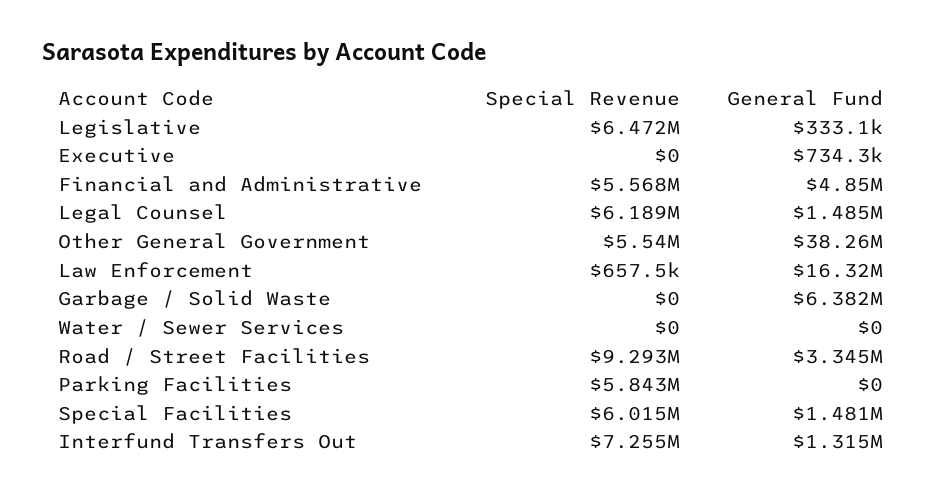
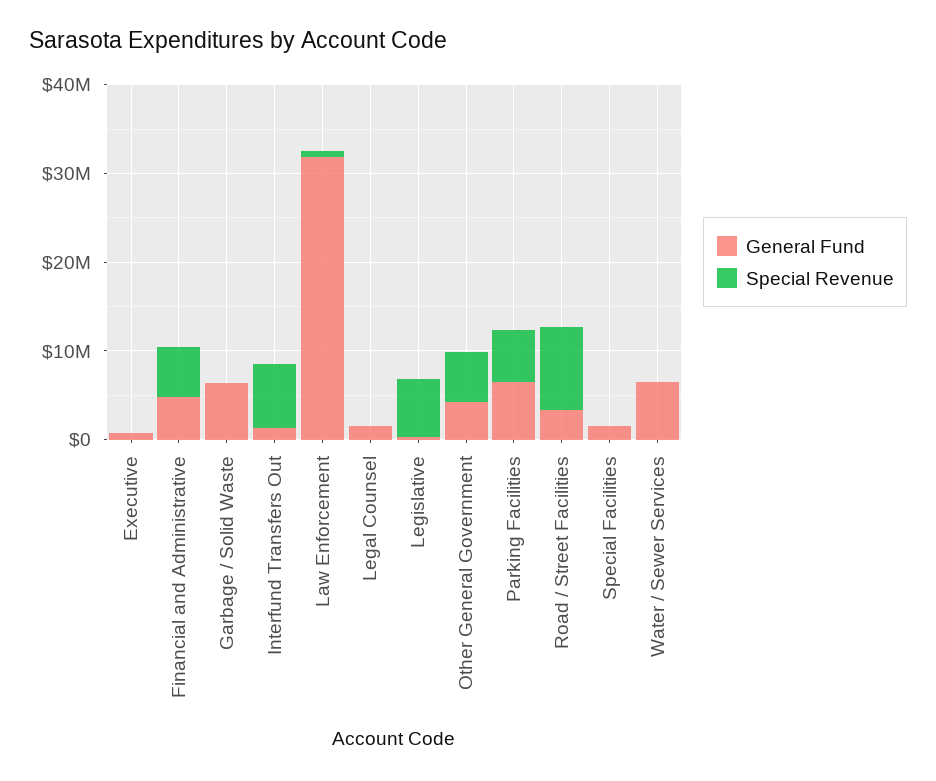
  {
    "Special Revenue": {
      "Legislative": 6472000,
      "Executive": 0,
      "Financial and Administrative": 5568000,
-     "Legal Counsel": 6189000,
+     "Legal Counsel": 0,
      "Other General Government": 5540000,
      "Law Enforcement": 657500,
      "Garbage / Solid Waste": 0,
      "Water / Sewer Services": 0,
      "Road / Street Facilities": 9293000,
      "Parking Facilities": 5843000,
-     "Special Facilities": 6015000,
+     "Special Facilities": 0,
      "Interfund Transfers Out": 7255000
    },
    "General Fund": {
      "Legislative": 333100,
      "Executive": 734300,
      "Financial and Administrative": 4850000,
      "Legal Counsel": 1485000,
-     "Other General Government": 38260000,
+     "Other General Government": 4000000,
-     "Law Enforcement": 16320000,
+     "Law Enforcement": 32000000,
      "Garbage / Solid Waste": 6382000,
-     "Water / Sewer Services": 0,
+     "Water / Sewer Services": 6000000,
      "Road / Street Facilities": 3345000,
-     "Parking Facilities": 0,
+     "Parking Facilities": 6000000,
      "Special Facilities": 1481000,
      "Interfund Transfers Out": 1315000
    }
  }

